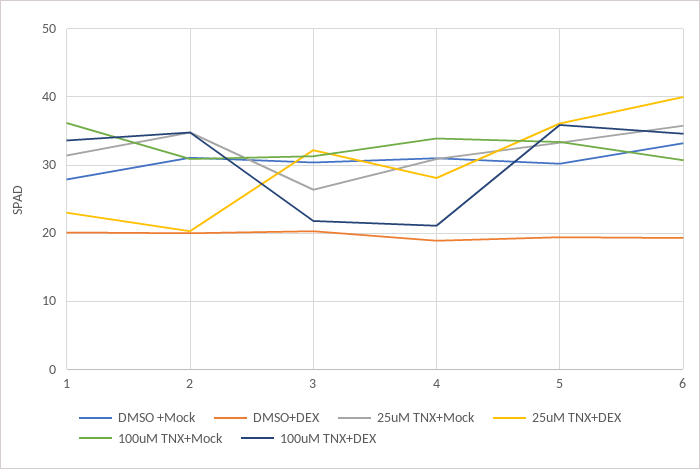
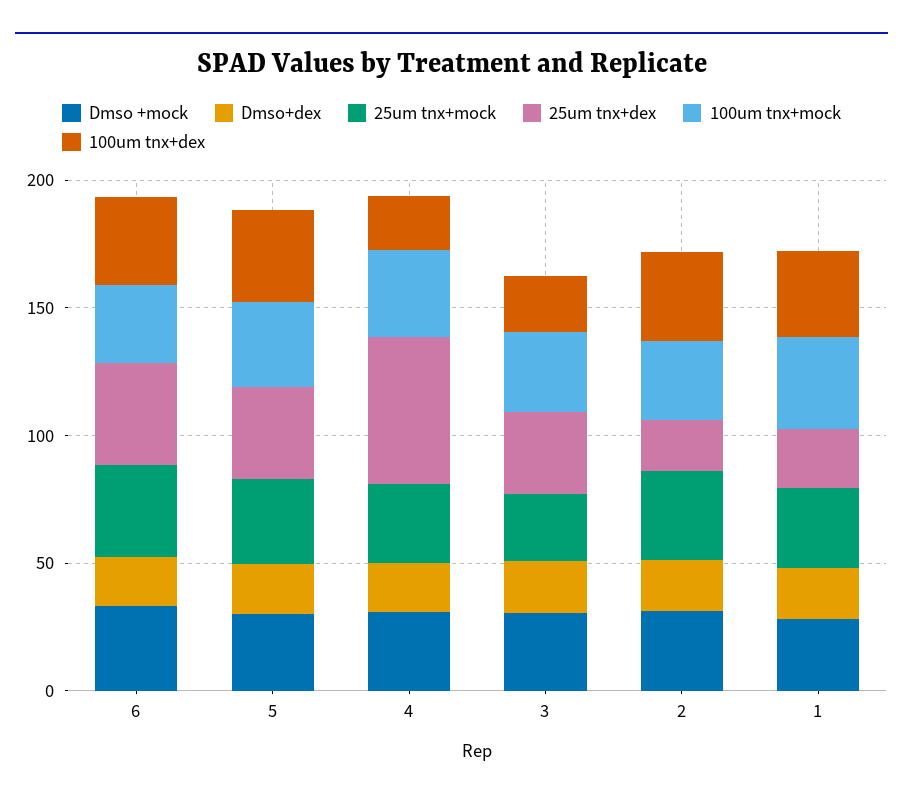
  {
    "DMSO +Mock": {
      "1": 28,
      "2": 31,
      "3": 30,
      "4": 31,
      "5": 30,
      "6": 33
    },
    "DMSO+DEX": {
      "1": 20,
      "2": 20,
      "3": 20,
      "4": 19,
      "5": 19,
      "6": 19
    },
    "25uM TNX+Mock": {
      "1": 31,
      "2": 35,
      "3": 26,
      "4": 31,
      "5": 33,
      "6": 36
    },
    "25uM TNX+DEX": {
      "1": 23,
      "2": 20,
      "3": 32,
-     "4": 28,
+     "4": 60,
      "5": 36,
      "6": 40
    },
    "100uM TNX+Mock": {
      "1": 36,
      "2": 31,
      "3": 31,
      "4": 34,
      "5": 33,
      "6": 31
    },
    "100uM TNX+DEX": {
      "1": 34,
      "2": 35,
      "3": 22,
      "4": 21,
      "5": 36,
      "6": 35
    }
  }

